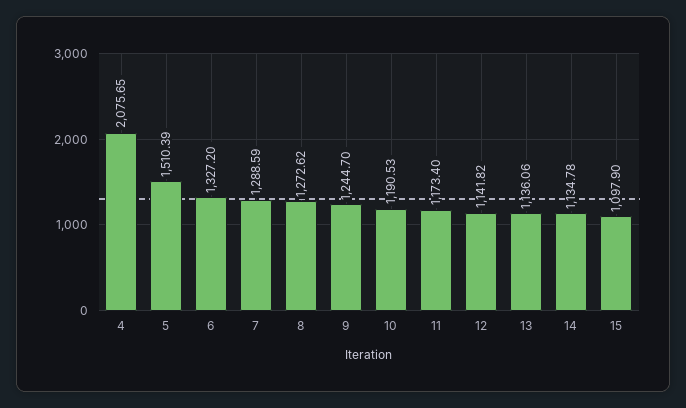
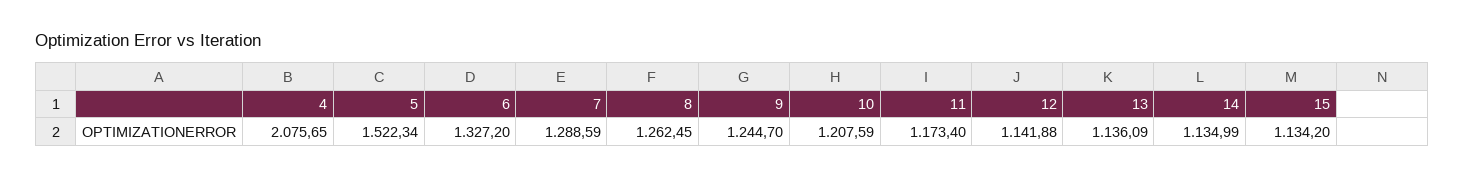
  {
    "4": 2075.65,
-   "5": 1510.39,
+   "5": 1522.34,
    "6": 1327.2,
    "7": 1288.59,
-   "8": 1272.62,
+   "8": 1262.45,
    "9": 1244.7,
-   "10": 1190.53,
+   "10": 1207.59,
    "11": 1173.4,
-   "12": 1141.82,
+   "12": 1141.88,
-   "13": 1136.06,
+   "13": 1136.09,
-   "14": 1134.78,
+   "14": 1134.99,
-   "15": 1097.9
+   "15": 1134.2
  }

